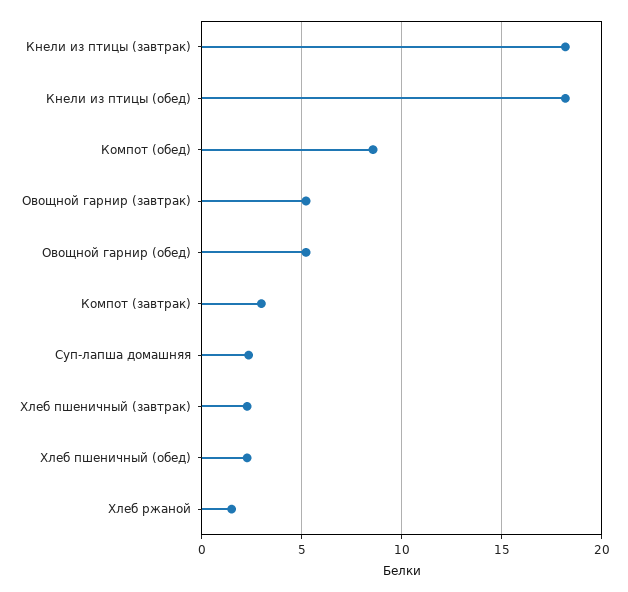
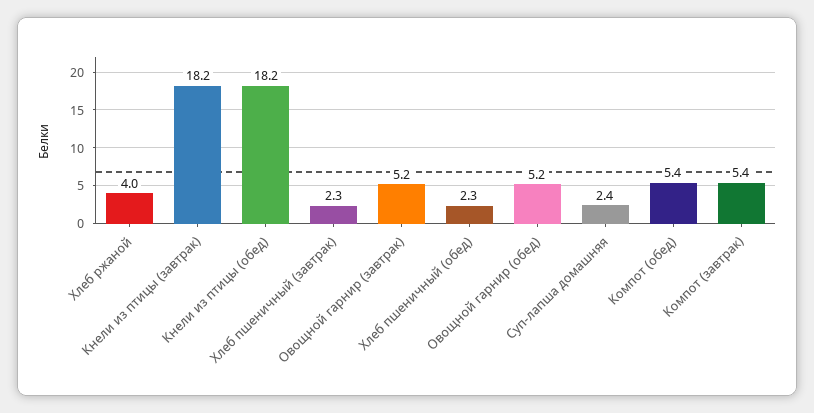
  {
    "Кнели из птицы (завтрак)": 18.2,
    "Кнели из птицы (обед)": 18.2,
-   "Компот (обед)": 8.5,
+   "Компот (обед)": 5.4,
    "Овощной гарнир (завтрак)": 5.2,
    "Овощной гарнир (обед)": 5.2,
-   "Компот (завтрак)": 3,
+   "Компот (завтрак)": 5.4,
    "Суп-лапша домашняя": 2.4,
    "Хлеб пшеничный (завтрак)": 2.3,
    "Хлеб пшеничный (обед)": 2.3,
-   "Хлеб ржаной": 1.5
+   "Хлеб ржаной": 4
  }

